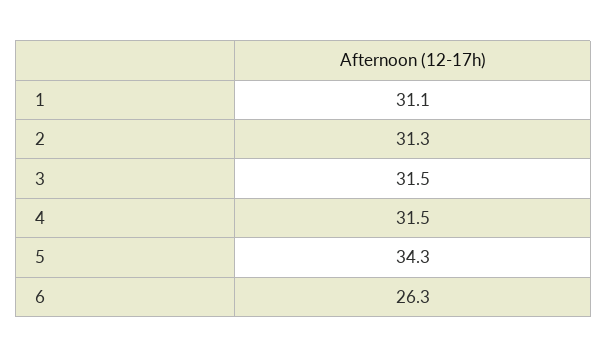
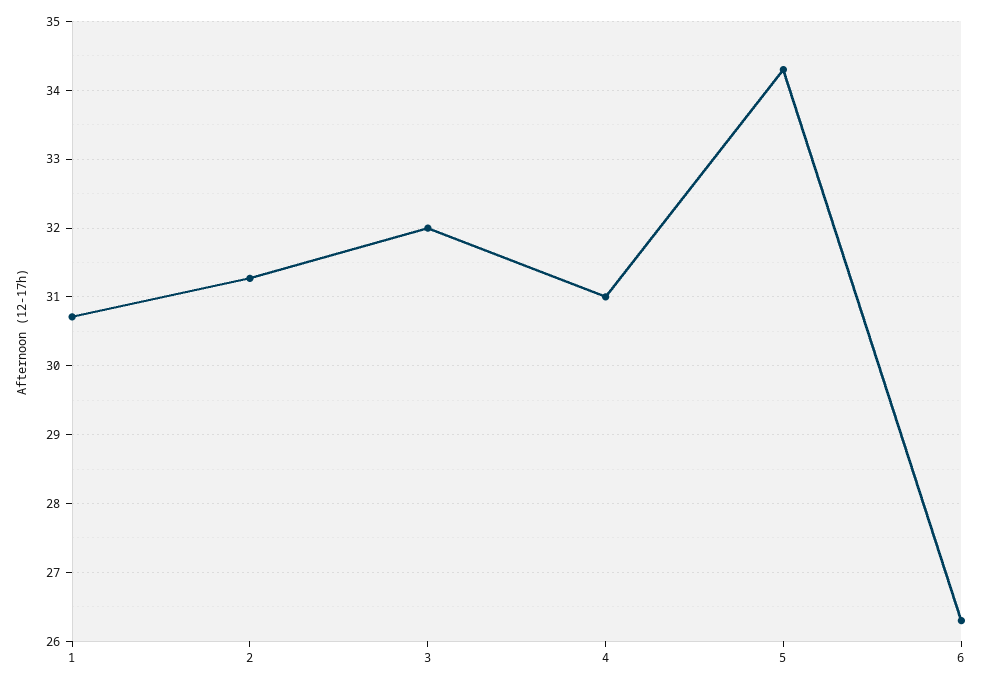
  {
-   "1": 31.1,
+   "1": 30.7,
    "2": 31.3,
-   "3": 31.5,
+   "3": 32,
-   "4": 31.5,
+   "4": 31,
    "5": 34.3,
    "6": 26.3
  }

